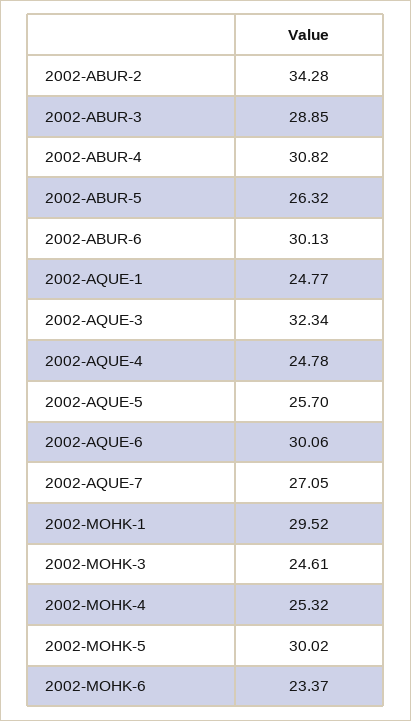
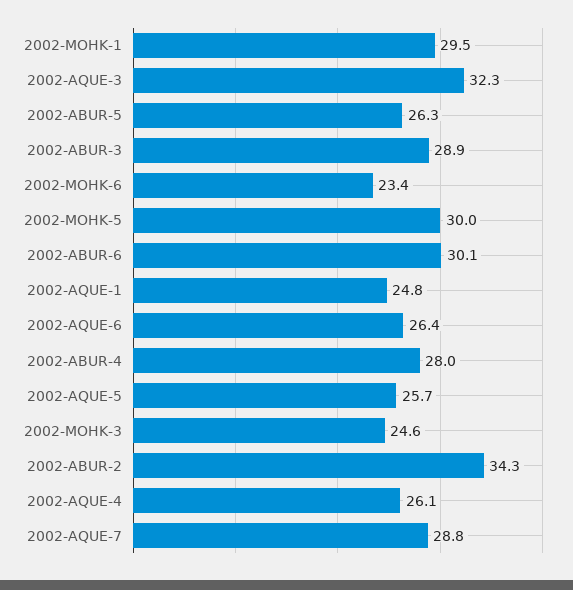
  {
    "2002-ABUR-2": 34.28,
    "2002-ABUR-3": 28.85,
-   "2002-ABUR-4": 30.82,
+   "2002-ABUR-4": 28,
    "2002-ABUR-5": 26.32,
    "2002-ABUR-6": 30.13,
    "2002-AQUE-1": 24.77,
    "2002-AQUE-3": 32.34,
-   "2002-AQUE-4": 24.78,
+   "2002-AQUE-4": 26.1,
    "2002-AQUE-5": 25.7,
-   "2002-AQUE-6": 30.06,
+   "2002-AQUE-6": 26.4,
-   "2002-AQUE-7": 27.05,
+   "2002-AQUE-7": 28.8,
    "2002-MOHK-1": 29.52,
    "2002-MOHK-3": 24.61,
-   "2002-MOHK-4": 25.32,
    "2002-MOHK-5": 30.02,
    "2002-MOHK-6": 23.37
  }

